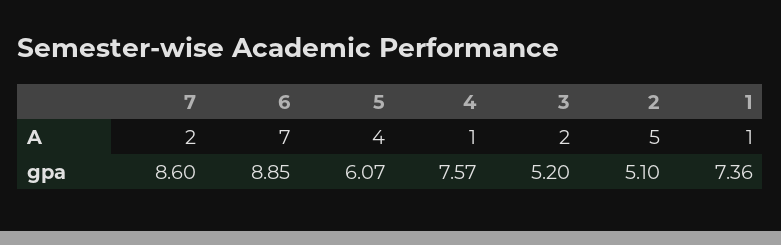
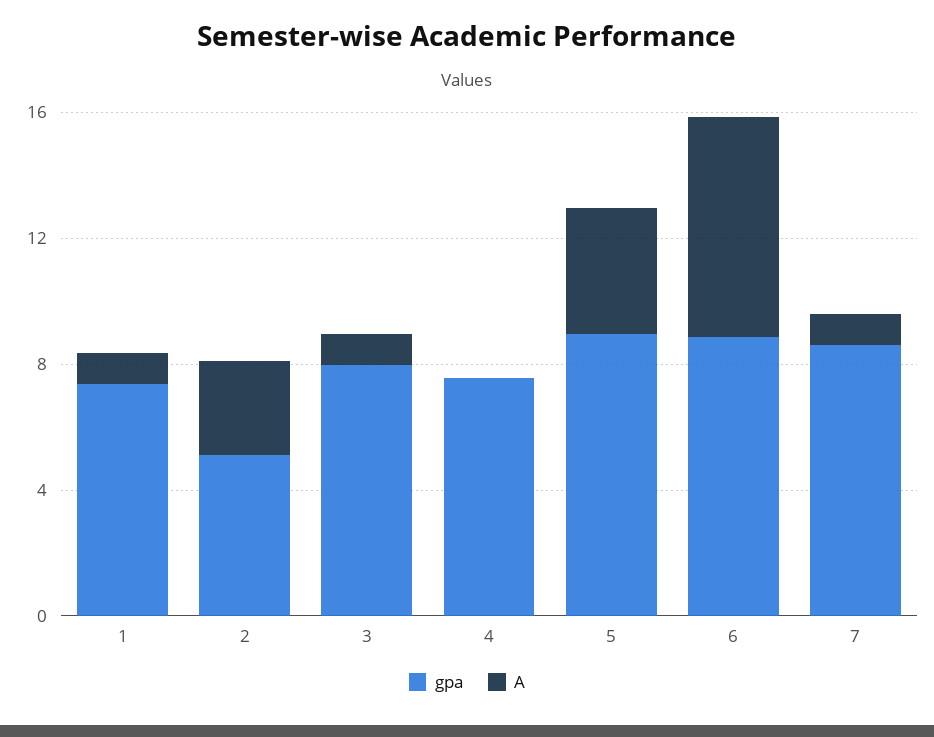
  {
    "A": {
-     "7": 2,
+     "7": 1,
      "6": 7,
      "5": 4,
-     "4": 1,
+     "4": 0,
-     "3": 2,
+     "3": 1,
-     "2": 5,
+     "2": 3,
      "1": 1
    },
    "gpa": {
      "7": 8.6,
      "6": 8.85,
-     "5": 6.07,
+     "5": 9,
      "4": 7.57,
-     "3": 5.2,
+     "3": 8,
      "2": 5.1,
      "1": 7.36
    }
  }

